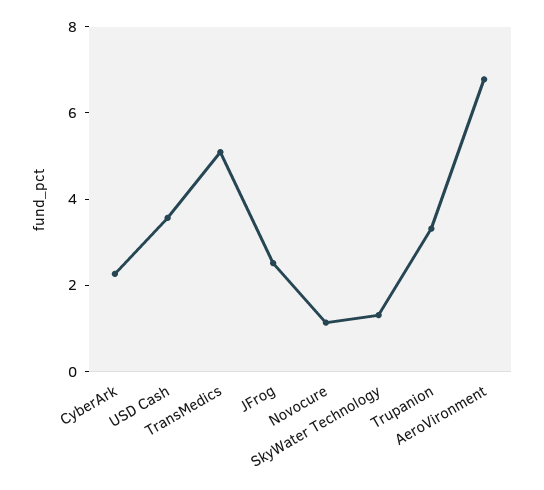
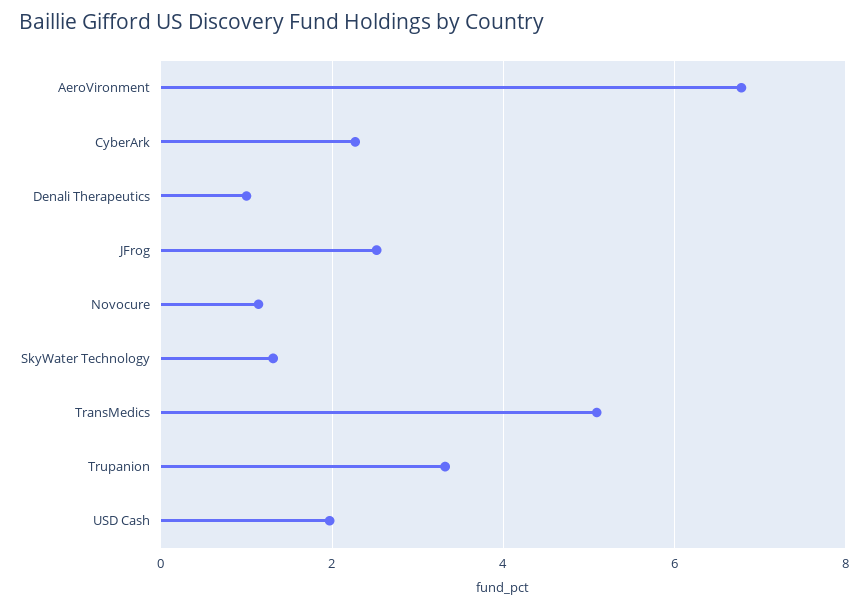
  {
    "CyberArk": 2.2,
-   "USD Cash": 3.5,
+   "USD Cash": 2,
    "TransMedics": 5,
    "JFrog": 2.6,
    "Novocure": 1.2,
    "SkyWater Technology": 1.4,
    "Trupanion": 3.4,
-   "AeroVironment": 6.8
+   "AeroVironment": 6.8,
+   "Denali Therapeutics": 1
  }

